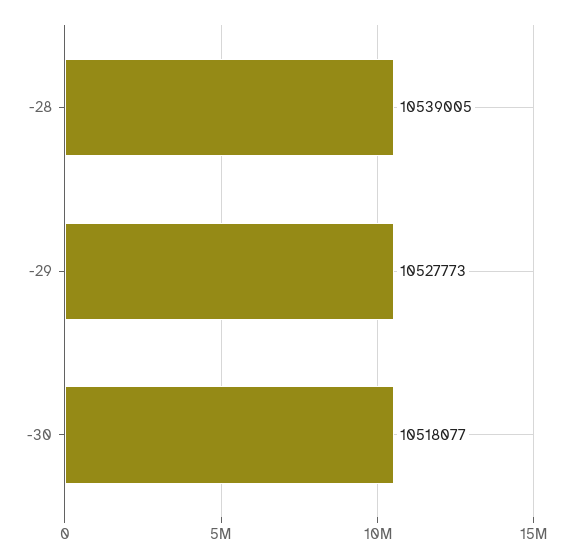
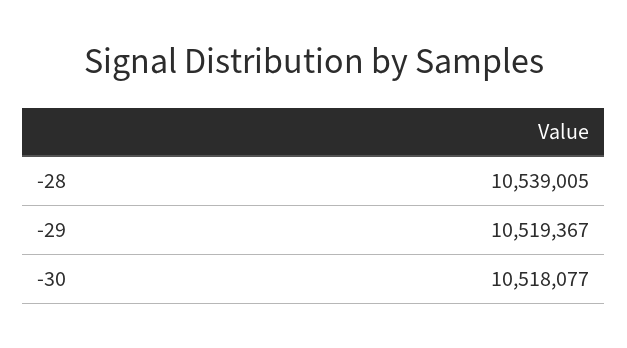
  {
    "-28": 10539005,
-   "-29": 10527773,
+   "-29": 10519367,
    "-30": 10518077
  }

